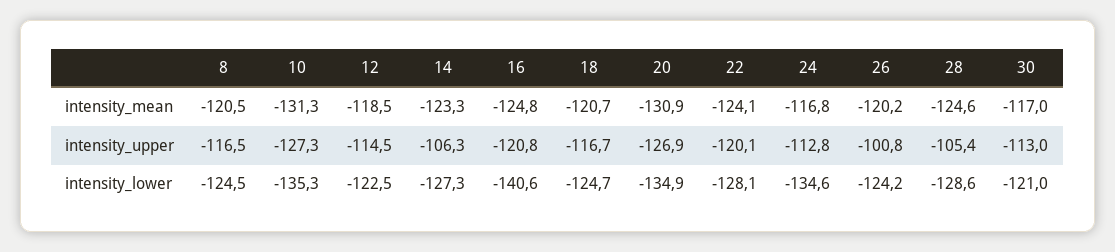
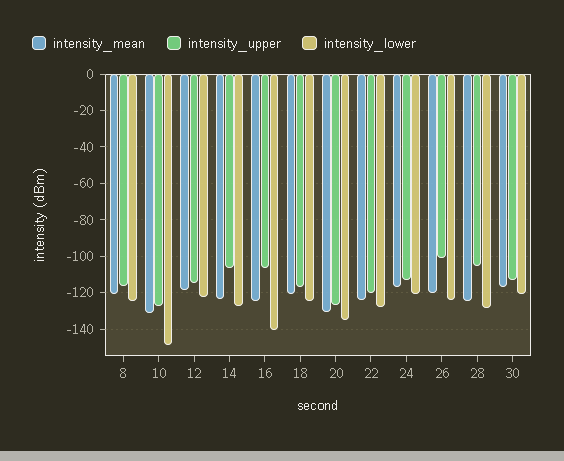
  {
    "intensity_mean": {
      "8": -120.5,
      "10": -131.3,
      "12": -118.5,
      "14": -123.3,
      "16": -124.8,
      "18": -120.7,
      "20": -130.9,
      "22": -124.1,
      "24": -116.8,
      "26": -120.2,
      "28": -124.6,
      "30": -117
    },
    "intensity_upper": {
      "8": -116.5,
      "10": -127.3,
      "12": -114.5,
      "14": -106.3,
-     "16": -120.8,
+     "16": -105,
      "18": -116.7,
      "20": -126.9,
      "22": -120.1,
      "24": -112.8,
      "26": -100.8,
      "28": -105.4,
      "30": -113
    },
    "intensity_lower": {
      "8": -124.5,
-     "10": -135.3,
+     "10": -150,
      "12": -122.5,
      "14": -127.3,
      "16": -140.6,
      "18": -124.7,
      "20": -134.9,
      "22": -128.1,
-     "24": -134.6,
+     "24": -120,
      "26": -124.2,
      "28": -128.6,
      "30": -121
    }
  }

